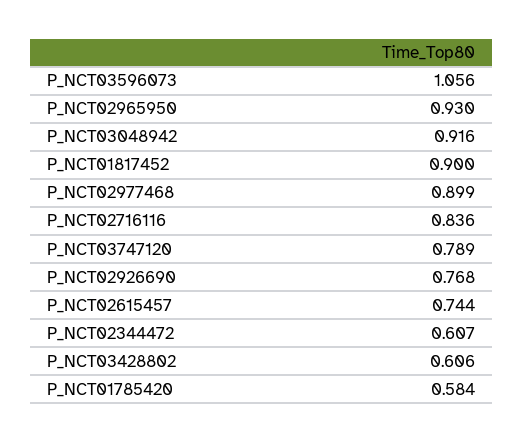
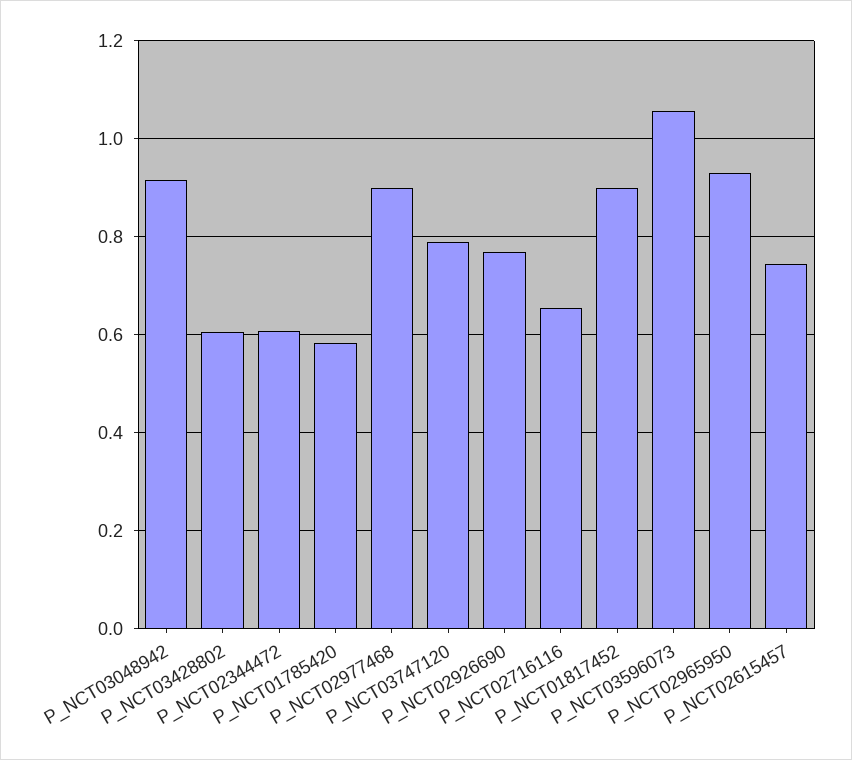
  {
    "P_NCT03596073": 1.056,
    "P_NCT02965950": 0.93,
    "P_NCT03048942": 0.916,
    "P_NCT01817452": 0.9,
    "P_NCT02977468": 0.899,
-   "P_NCT02716116": 0.836,
+   "P_NCT02716116": 0.66,
    "P_NCT03747120": 0.789,
    "P_NCT02926690": 0.768,
    "P_NCT02615457": 0.744,
    "P_NCT02344472": 0.607,
    "P_NCT03428802": 0.606,
    "P_NCT01785420": 0.584
  }

